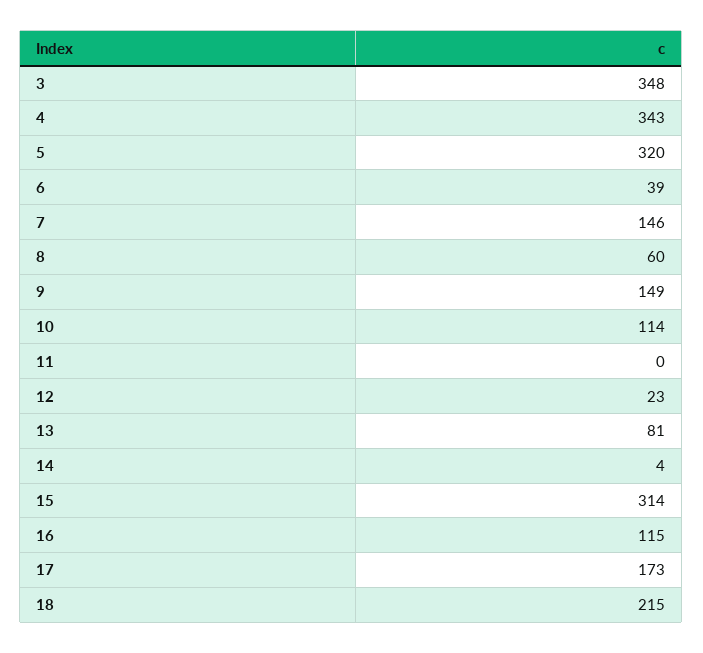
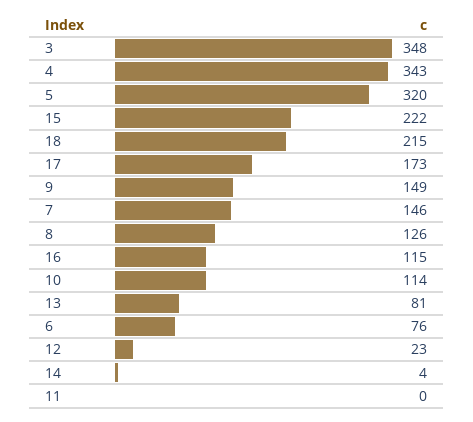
  {
    "3": 348,
    "4": 343,
    "5": 320,
-   "6": 39,
+   "6": 76,
    "7": 146,
-   "8": 60,
+   "8": 126,
    "9": 149,
    "10": 114,
    "11": 0,
    "12": 23,
    "13": 81,
    "14": 4,
-   "15": 314,
+   "15": 222,
    "16": 115,
    "17": 173,
    "18": 215
  }

